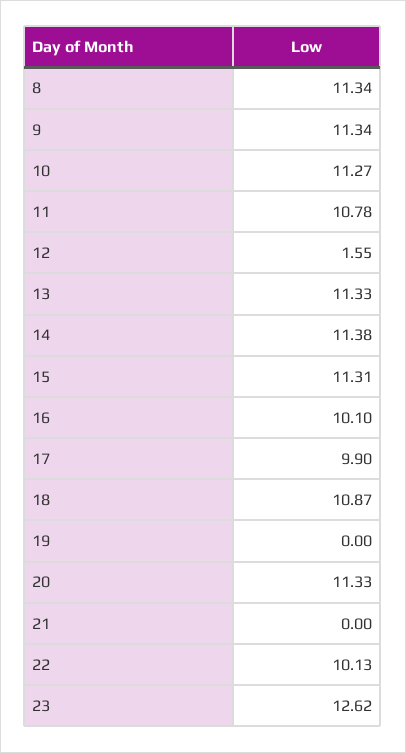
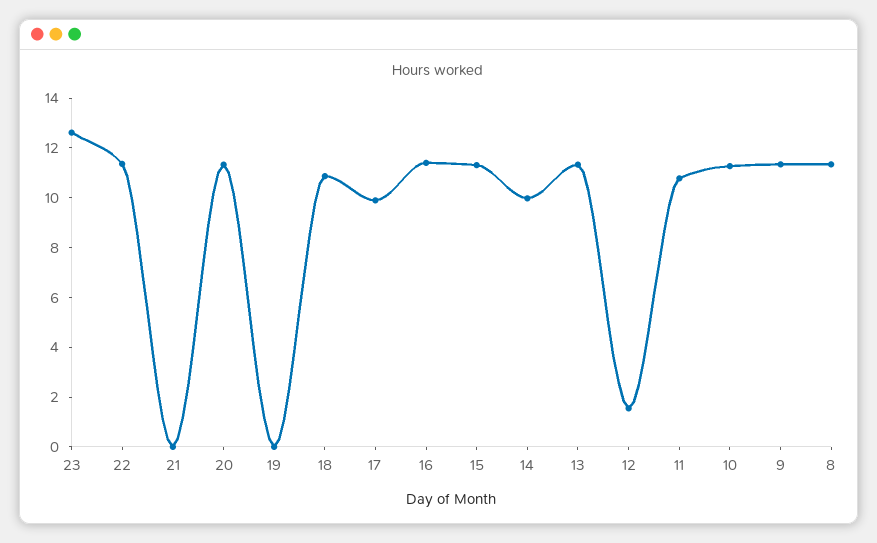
  {
    "8": 11.34,
    "9": 11.34,
    "10": 11.27,
    "11": 10.78,
    "12": 1.55,
    "13": 11.33,
-   "14": 11.38,
+   "14": 10,
    "15": 11.31,
-   "16": 10.1,
+   "16": 11.5,
    "17": 9.9,
    "18": 10.87,
    "19": 0,
    "20": 11.33,
    "21": 0,
-   "22": 10.13,
+   "22": 11.5,
    "23": 12.62
  }

